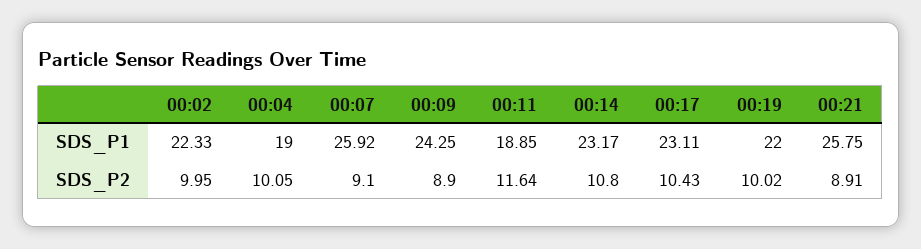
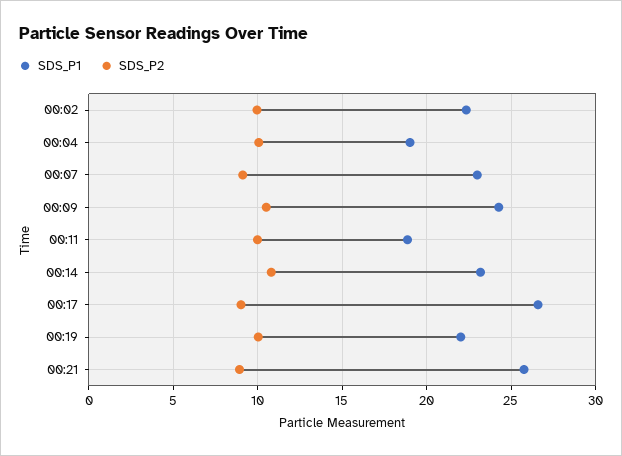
  {
    "SDS_P1": {
      "00:02": 22.33,
      "00:04": 19,
-     "00:07": 25.92,
+     "00:07": 23,
      "00:09": 24.25,
      "00:11": 18.85,
      "00:14": 23.17,
-     "00:17": 23.11,
+     "00:17": 26.5,
      "00:19": 22,
      "00:21": 25.75
    },
    "SDS_P2": {
      "00:02": 9.95,
      "00:04": 10.05,
      "00:07": 9.1,
-     "00:09": 8.9,
+     "00:09": 10.5,
-     "00:11": 11.64,
+     "00:11": 10,
      "00:14": 10.8,
-     "00:17": 10.43,
+     "00:17": 9,
      "00:19": 10.02,
      "00:21": 8.91
    }
  }

